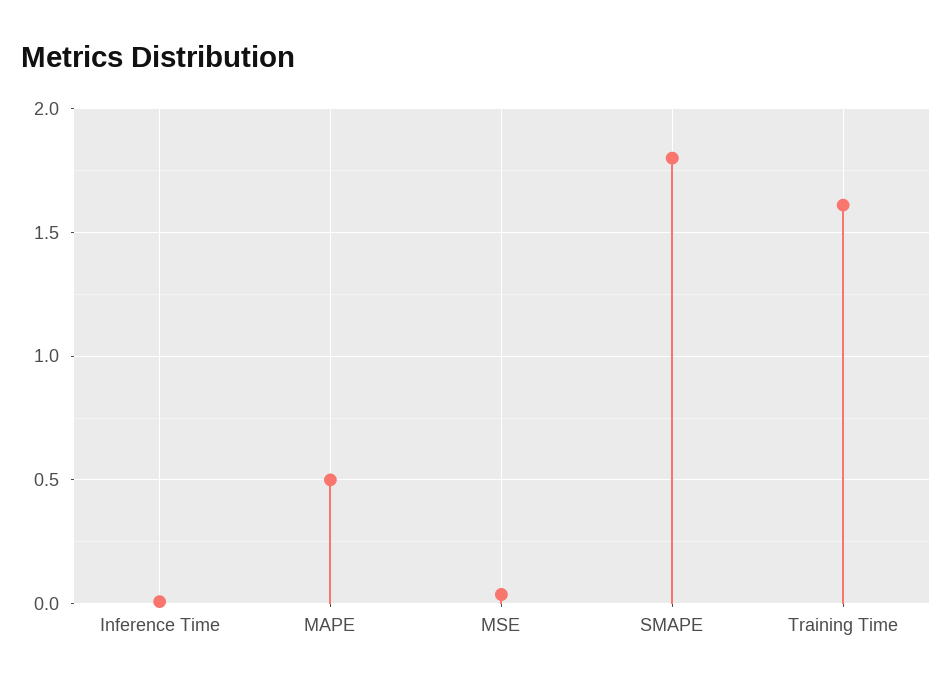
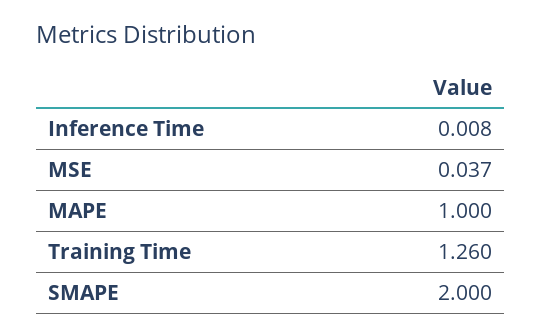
  {
    "Inference Time": 0.008,
-   "MAPE": 0.5,
+   "MAPE": 1,
    "MSE": 0.037,
-   "SMAPE": 1.8,
+   "SMAPE": 2,
-   "Training Time": 1.6
+   "Training Time": 1.26
  }

